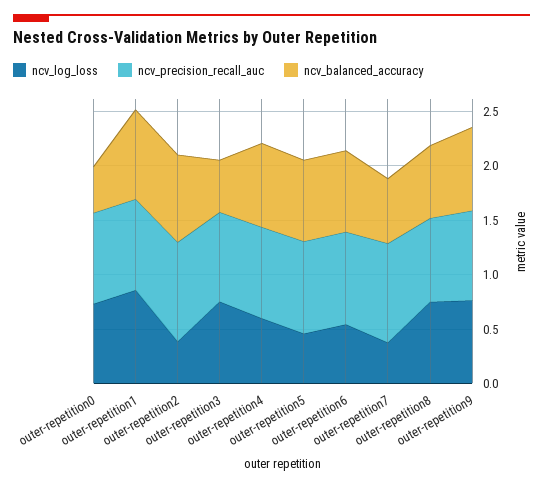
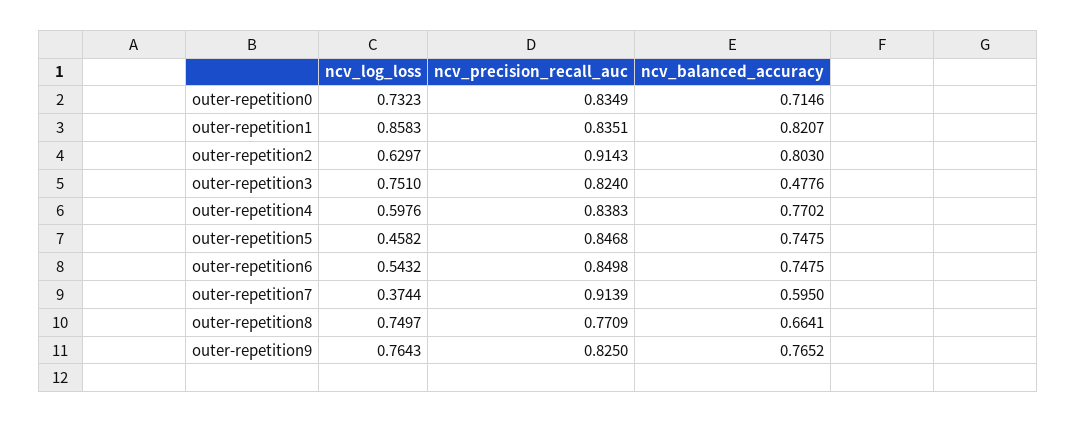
  {
    "ncv_log_loss": {
      "outer-repetition0": 0.7323,
      "outer-repetition1": 0.8583,
-     "outer-repetition2": 0.4,
+     "outer-repetition2": 0.6297,
      "outer-repetition3": 0.751,
      "outer-repetition4": 0.5976,
      "outer-repetition5": 0.4582,
      "outer-repetition6": 0.5432,
      "outer-repetition7": 0.3744,
      "outer-repetition8": 0.7497,
      "outer-repetition9": 0.7643
    },
    "ncv_precision_recall_auc": {
      "outer-repetition0": 0.8349,
      "outer-repetition1": 0.8351,
      "outer-repetition2": 0.9143,
      "outer-repetition3": 0.824,
      "outer-repetition4": 0.8383,
      "outer-repetition5": 0.8468,
      "outer-repetition6": 0.8498,
      "outer-repetition7": 0.9139,
      "outer-repetition8": 0.7709,
      "outer-repetition9": 0.825
    },
    "ncv_balanced_accuracy": {
-     "outer-repetition0": 0.4,
+     "outer-repetition0": 0.7146,
      "outer-repetition1": 0.8207,
      "outer-repetition2": 0.803,
      "outer-repetition3": 0.4776,
      "outer-repetition4": 0.7702,
      "outer-repetition5": 0.7475,
      "outer-repetition6": 0.7475,
      "outer-repetition7": 0.595,
      "outer-repetition8": 0.6641,
      "outer-repetition9": 0.7652
    }
  }

